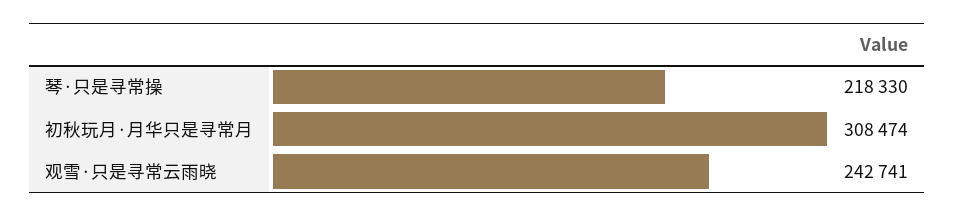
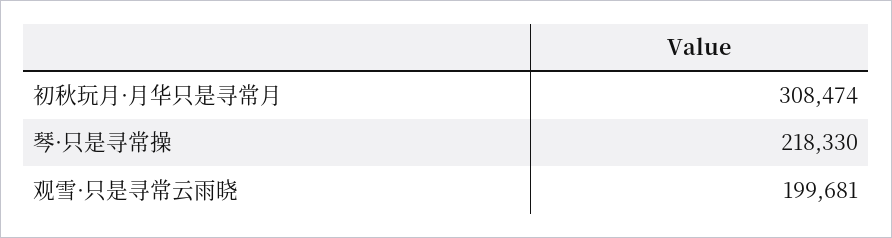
  {
    "琴·只是寻常操": 218330,
    "初秋玩月·月华只是寻常月": 308474,
-   "观雪·只是寻常云雨晓": 242741
+   "观雪·只是寻常云雨晓": 199681
  }

